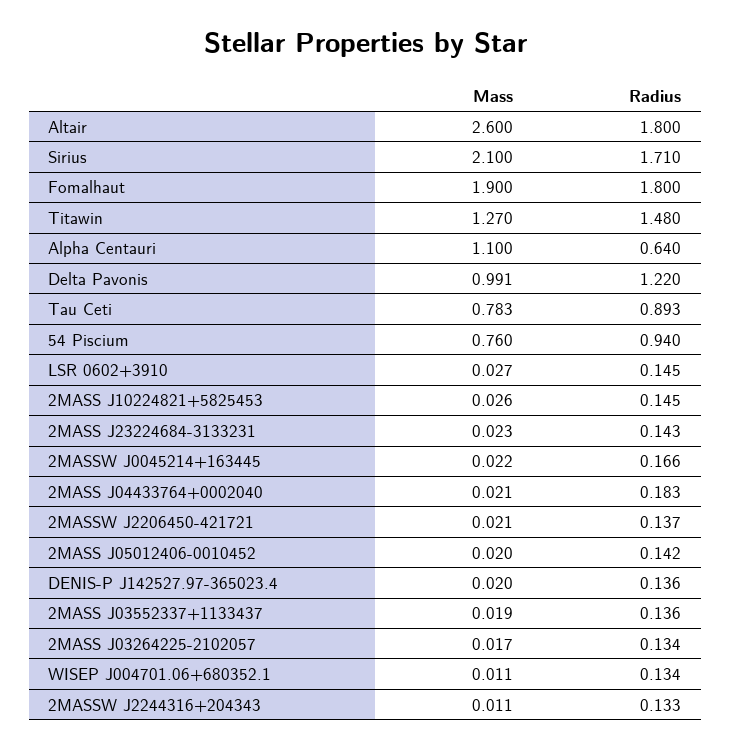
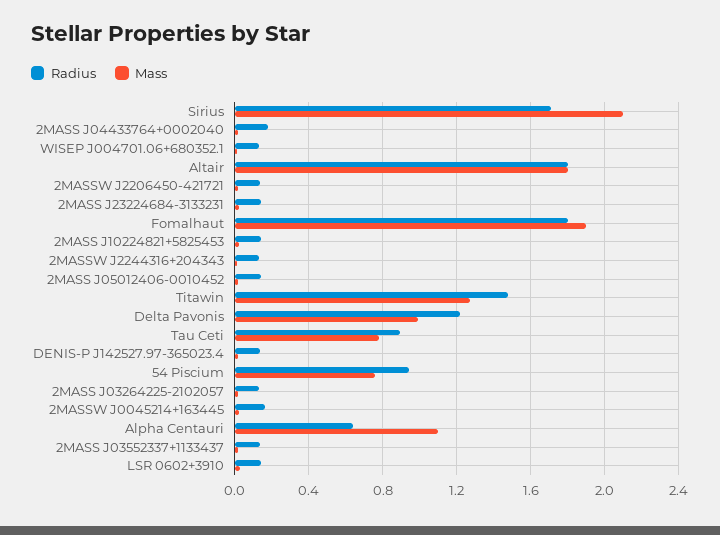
  {
    "Mass": {
-     "Altair": 2.6,
+     "Altair": 1.8,
      "Sirius": 2.1,
      "Fomalhaut": 1.9,
      "Titawin": 1.27,
      "Alpha Centauri": 1.1,
      "Delta Pavonis": 0.991,
      "Tau Ceti": 0.783,
      "54 Piscium": 0.76,
      "LSR 0602+3910": 0.027,
      "2MASS J10224821+5825453": 0.026,
      "2MASS J23224684-3133231": 0.023,
      "2MASSW J0045214+163445": 0.022,
      "2MASS J04433764+0002040": 0.021,
      "2MASSW J2206450-421721": 0.021,
      "2MASS J05012406-0010452": 0.02,
      "DENIS-P J142527.97-365023.4": 0.02,
      "2MASS J03552337+1133437": 0.019,
      "2MASS J03264225-2102057": 0.017,
      "WISEP J004701.06+680352.1": 0.011,
      "2MASSW J2244316+204343": 0.011
    },
    "Radius": {
      "Altair": 1.8,
      "Sirius": 1.71,
      "Fomalhaut": 1.8,
      "Titawin": 1.48,
      "Alpha Centauri": 0.64,
      "Delta Pavonis": 1.22,
      "Tau Ceti": 0.893,
      "54 Piscium": 0.94,
      "LSR 0602+3910": 0.145,
      "2MASS J10224821+5825453": 0.145,
      "2MASS J23224684-3133231": 0.143,
      "2MASSW J0045214+163445": 0.166,
      "2MASS J04433764+0002040": 0.183,
      "2MASSW J2206450-421721": 0.137,
      "2MASS J05012406-0010452": 0.142,
      "DENIS-P J142527.97-365023.4": 0.136,
      "2MASS J03552337+1133437": 0.136,
      "2MASS J03264225-2102057": 0.134,
      "WISEP J004701.06+680352.1": 0.134,
      "2MASSW J2244316+204343": 0.133
    }
  }

